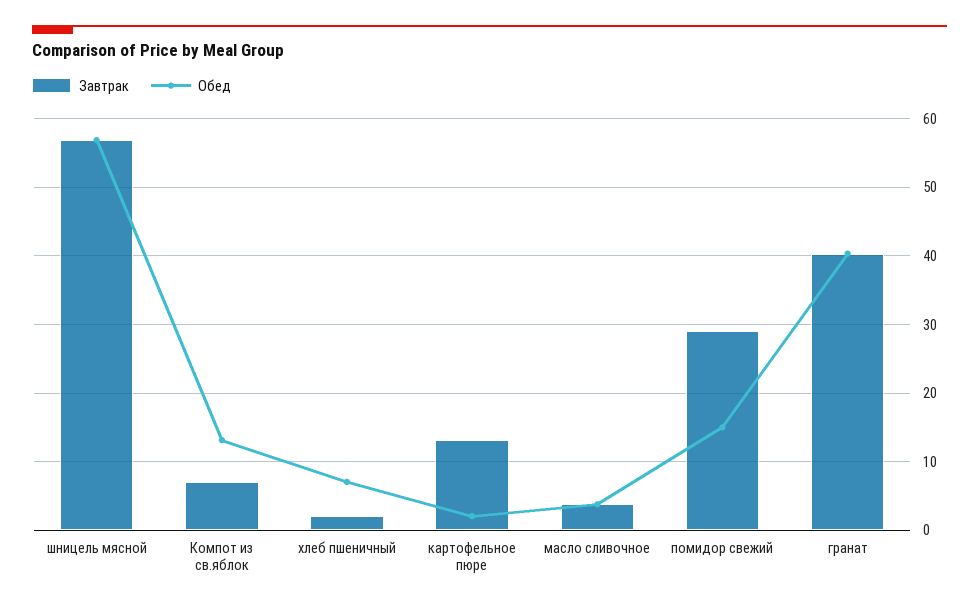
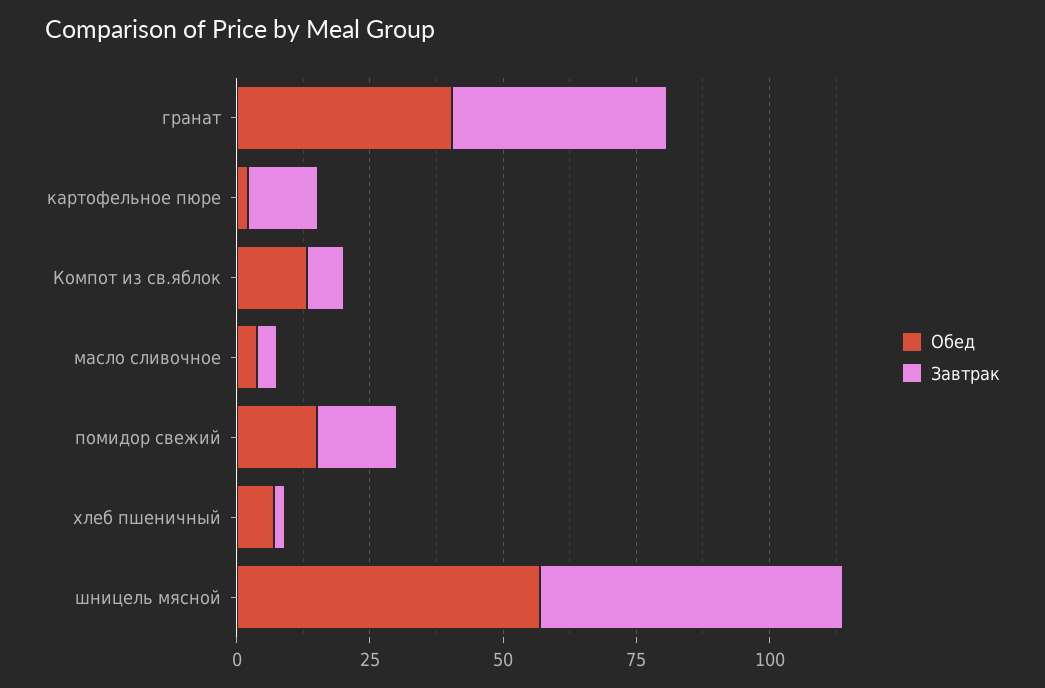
  {
    "Завтрак": {
      "шницель мясной": 57,
      "Компот из св.яблок": 7,
      "хлеб пшеничный": 2,
      "картофельное пюре": 13,
      "масло сливочное": 4,
-     "помидор свежий": 29,
+     "помидор свежий": 15,
      "гранат": 40
    },
    "Обед": {
      "шницель мясной": 57,
      "Компот из св.яблок": 13,
      "хлеб пшеничный": 7,
      "картофельное пюре": 2,
      "масло сливочное": 4,
      "помидор свежий": 15,
      "гранат": 40
    }
  }

